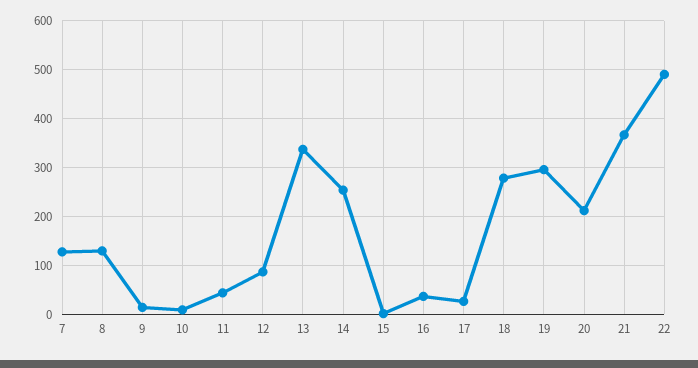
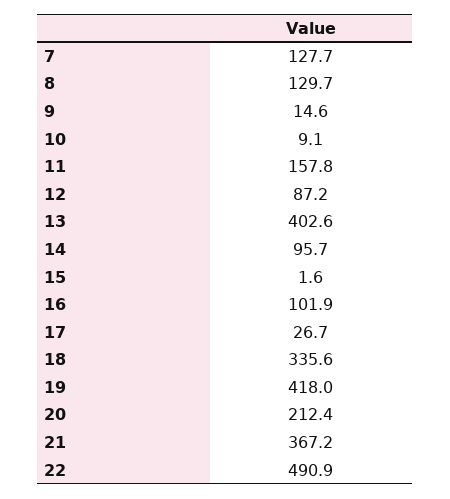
  {
    "7": 127.7,
    "8": 129.7,
    "9": 14.6,
    "10": 9.1,
-   "11": 40,
+   "11": 157.8,
    "12": 87.2,
-   "13": 340,
+   "13": 402.6,
-   "14": 260,
+   "14": 95.7,
    "15": 1.6,
-   "16": 40,
+   "16": 101.9,
    "17": 26.7,
-   "18": 280,
+   "18": 335.6,
-   "19": 300,
+   "19": 418,
    "20": 212.4,
    "21": 367.2,
    "22": 490.9
  }

